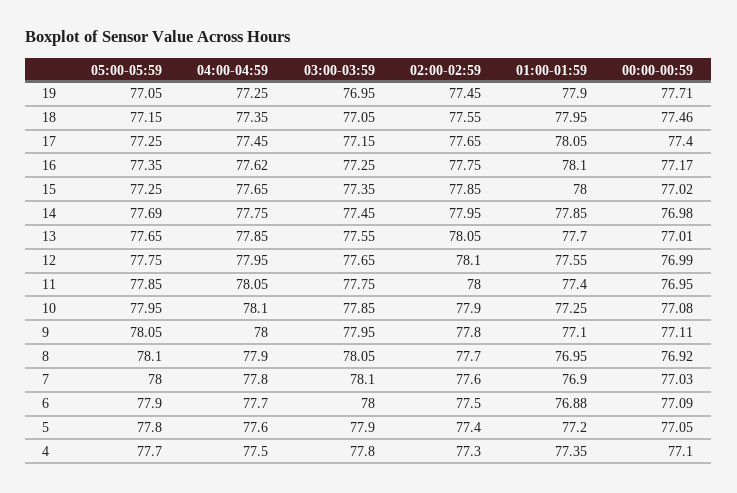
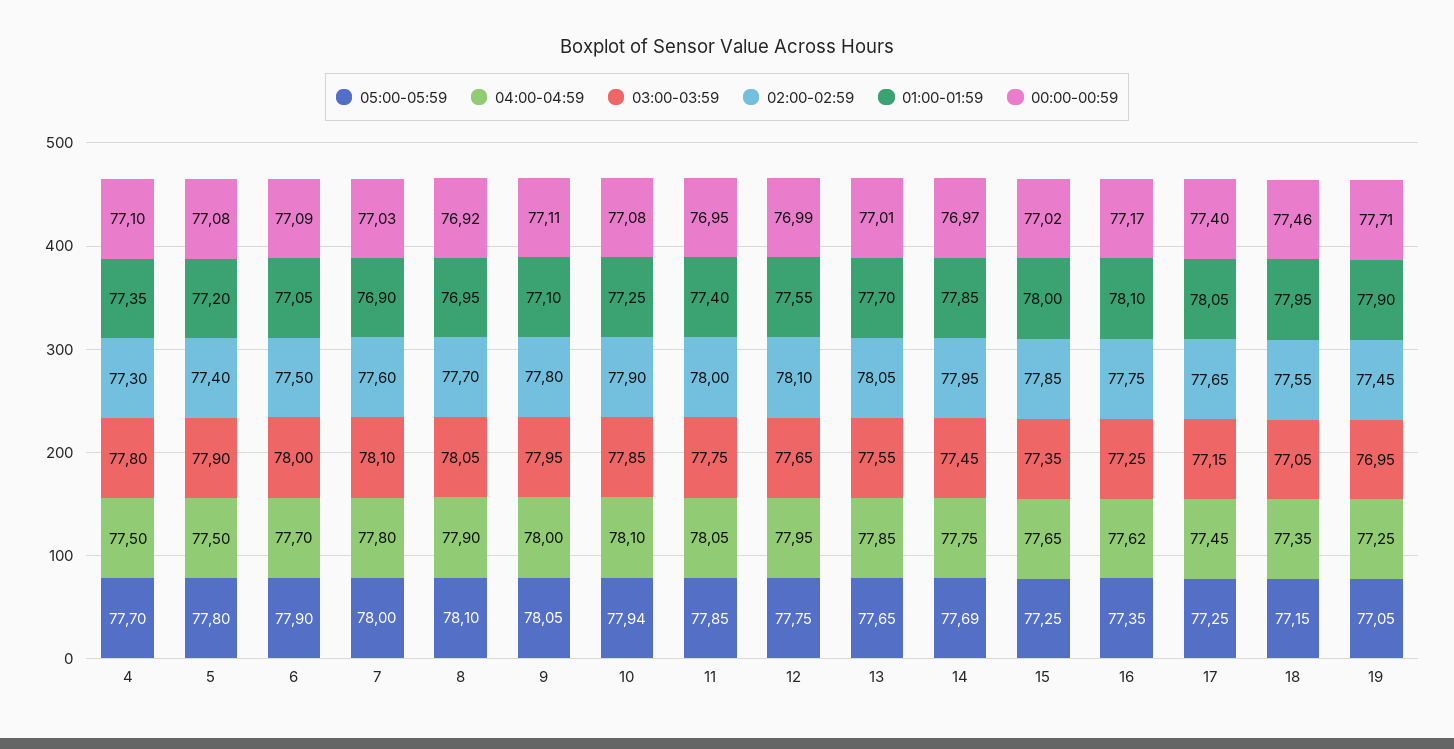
  {
    "05:00-05:59": {
      "19": 77.05,
      "18": 77.15,
      "17": 77.25,
      "16": 77.35,
      "15": 77.25,
      "14": 77.69,
      "13": 77.65,
      "12": 77.75,
      "11": 77.85,
-     "10": 77.95,
+     "10": 77.94,
      "9": 78.05,
      "8": 78.1,
      "7": 78,
      "6": 77.9,
      "5": 77.8,
      "4": 77.7
    },
    "04:00-04:59": {
      "19": 77.25,
      "18": 77.35,
      "17": 77.45,
      "16": 77.62,
      "15": 77.65,
      "14": 77.75,
      "13": 77.85,
      "12": 77.95,
      "11": 78.05,
      "10": 78.1,
      "9": 78,
      "8": 77.9,
      "7": 77.8,
      "6": 77.7,
-     "5": 77.6,
+     "5": 77.5,
      "4": 77.5
    },
    "03:00-03:59": {
      "19": 76.95,
      "18": 77.05,
      "17": 77.15,
      "16": 77.25,
      "15": 77.35,
      "14": 77.45,
      "13": 77.55,
      "12": 77.65,
      "11": 77.75,
      "10": 77.85,
      "9": 77.95,
      "8": 78.05,
      "7": 78.1,
      "6": 78,
      "5": 77.9,
      "4": 77.8
    },
    "02:00-02:59": {
      "19": 77.45,
      "18": 77.55,
      "17": 77.65,
      "16": 77.75,
      "15": 77.85,
      "14": 77.95,
      "13": 78.05,
      "12": 78.1,
      "11": 78,
      "10": 77.9,
      "9": 77.8,
      "8": 77.7,
      "7": 77.6,
      "6": 77.5,
      "5": 77.4,
      "4": 77.3
    },
    "01:00-01:59": {
      "19": 77.9,
      "18": 77.95,
      "17": 78.05,
      "16": 78.1,
      "15": 78,
      "14": 77.85,
      "13": 77.7,
      "12": 77.55,
      "11": 77.4,
      "10": 77.25,
      "9": 77.1,
      "8": 76.95,
      "7": 76.9,
-     "6": 76.88,
+     "6": 77.05,
      "5": 77.2,
      "4": 77.35
    },
    "00:00-00:59": {
      "19": 77.71,
      "18": 77.46,
      "17": 77.4,
      "16": 77.17,
      "15": 77.02,
-     "14": 76.98,
+     "14": 76.97,
      "13": 77.01,
      "12": 76.99,
      "11": 76.95,
      "10": 77.08,
      "9": 77.11,
      "8": 76.92,
      "7": 77.03,
      "6": 77.09,
-     "5": 77.05,
+     "5": 77.08,
      "4": 77.1
    }
  }

